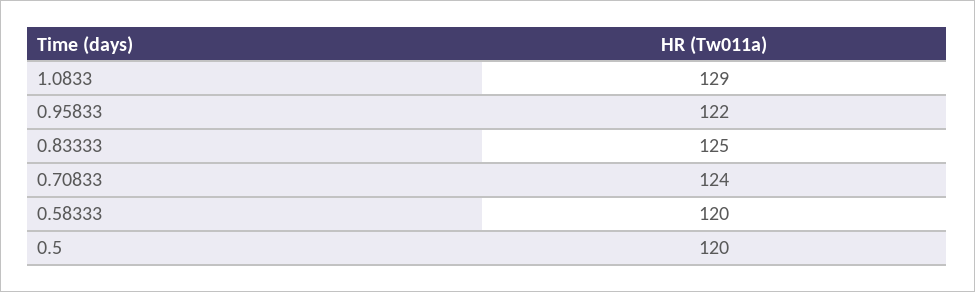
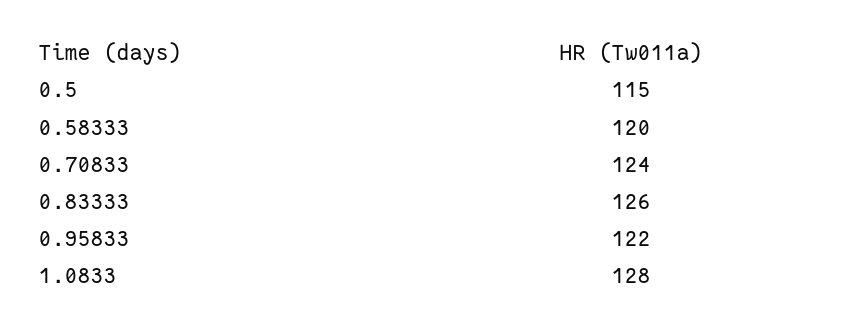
  {
-   "1.0833": 129,
+   "1.0833": 128,
    "0.95833": 122,
-   "0.83333": 125,
+   "0.83333": 126,
    "0.70833": 124,
    "0.58333": 120,
-   "0.5": 120
+   "0.5": 115
  }

